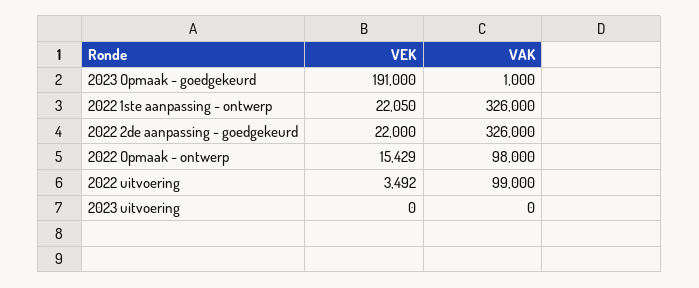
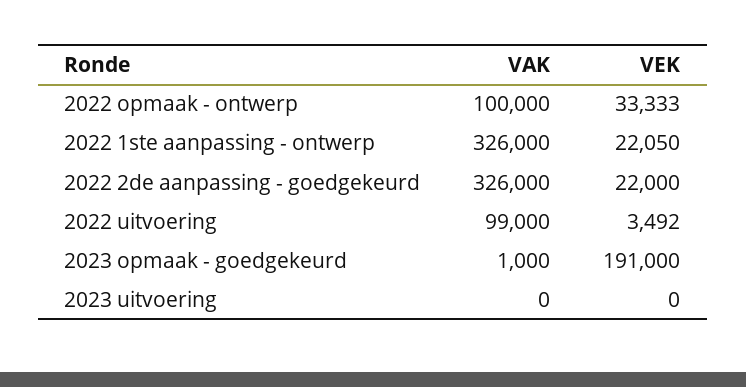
  {
    "VEK": {
      "2023 Opmaak - goedgekeurd": 191000,
      "2022 1ste aanpassing - ontwerp": 22050,
      "2022 2de aanpassing - goedgekeurd": 22000,
-     "2022 Opmaak - ontwerp": 15429,
+     "2022 Opmaak - ontwerp": 33333,
      "2022 uitvoering": 3492,
      "2023 uitvoering": 0
    },
    "VAK": {
      "2023 Opmaak - goedgekeurd": 1000,
      "2022 1ste aanpassing - ontwerp": 326000,
      "2022 2de aanpassing - goedgekeurd": 326000,
-     "2022 Opmaak - ontwerp": 98000,
+     "2022 Opmaak - ontwerp": 100000,
      "2022 uitvoering": 99000,
      "2023 uitvoering": 0
    }
  }

